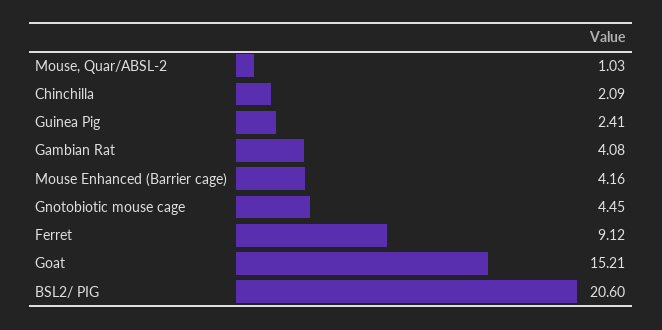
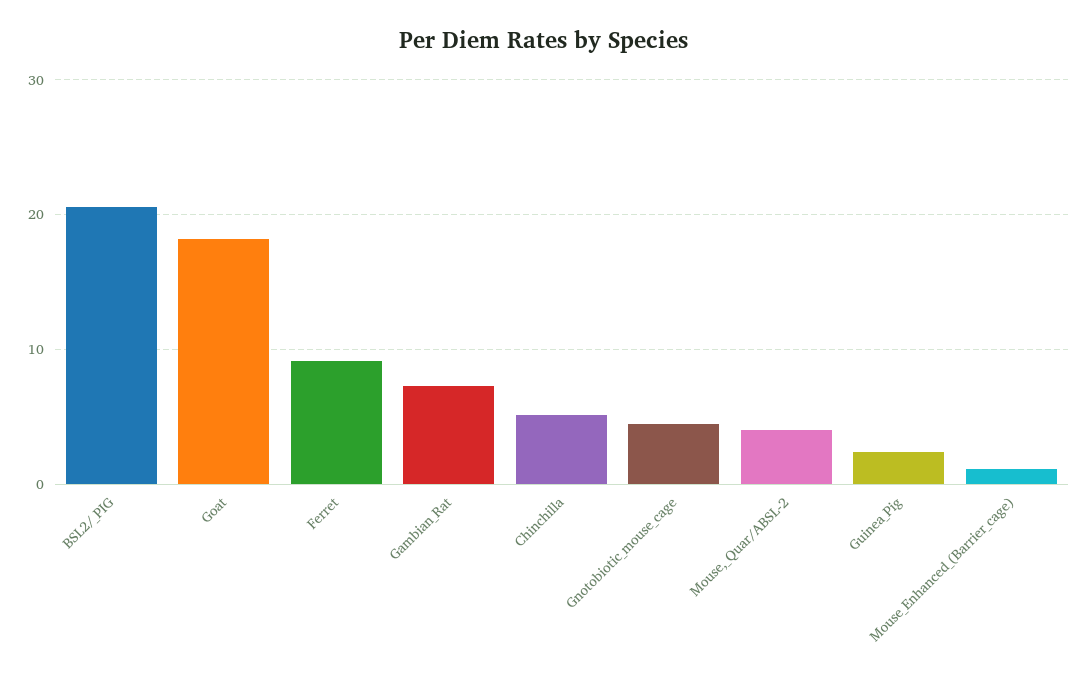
  {
-   "Mouse, Quar/ABSL-2": 1.03,
+   "Mouse, Quar/ABSL-2": 4,
-   "Chinchilla": 2.09,
+   "Chinchilla": 5,
    "Guinea Pig": 2.41,
-   "Gambian Rat": 4.08,
+   "Gambian Rat": 7,
-   "Mouse Enhanced (Barrier cage)": 4.16,
+   "Mouse Enhanced (Barrier cage)": 1,
    "Gnotobiotic mouse cage": 4.45,
    "Ferret": 9.12,
-   "Goat": 15.21,
+   "Goat": 18,
    "BSL2/ PIG": 20.6
  }

